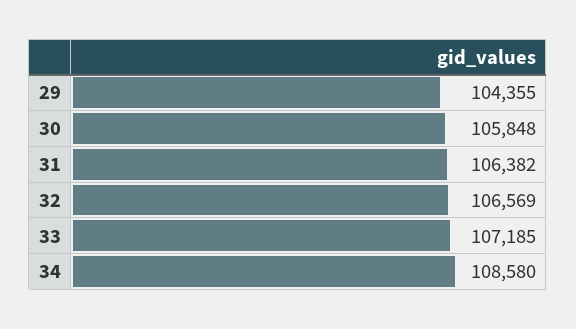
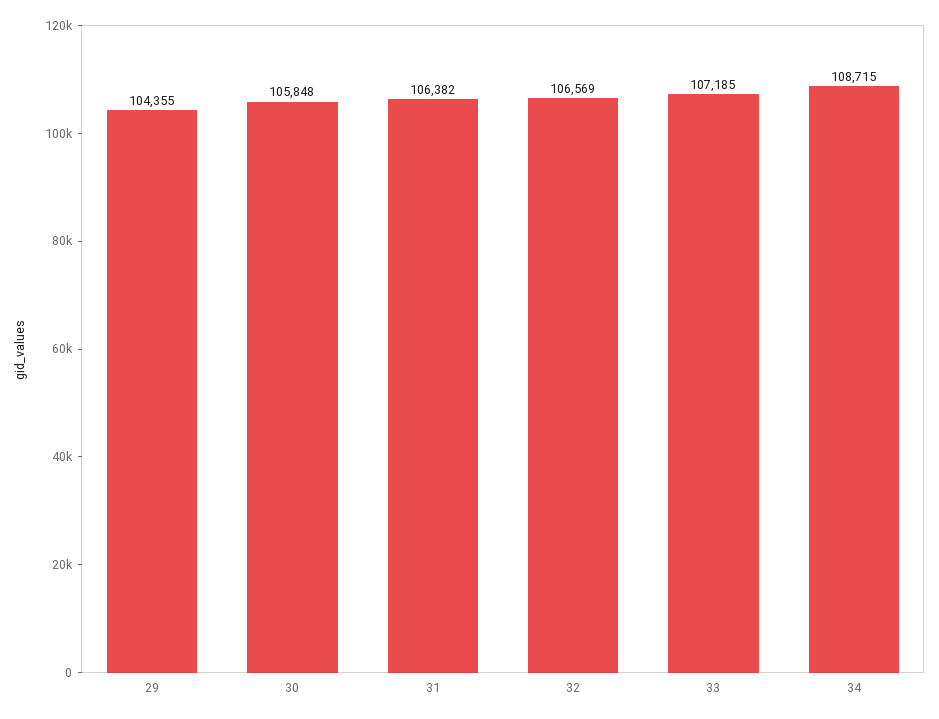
  {
    "29": 104355,
    "30": 105848,
    "31": 106382,
    "32": 106569,
    "33": 107185,
-   "34": 108580
+   "34": 108715
  }

